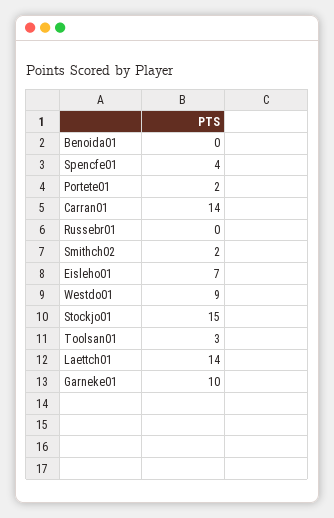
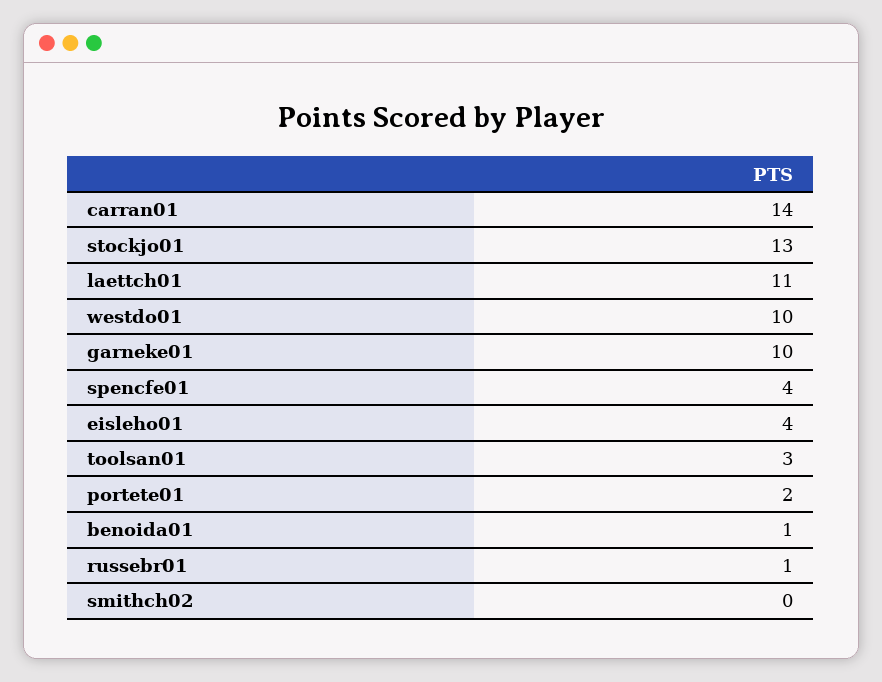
  {
-   "Benoida01": 0,
+   "Benoida01": 1,
    "Spencfe01": 4,
    "Portete01": 2,
    "Carran01": 14,
-   "Russebr01": 0,
+   "Russebr01": 1,
-   "Smithch02": 2,
+   "Smithch02": 0,
-   "Eisleho01": 7,
+   "Eisleho01": 4,
-   "Westdo01": 9,
+   "Westdo01": 10,
-   "Stockjo01": 15,
+   "Stockjo01": 13,
    "Toolsan01": 3,
-   "Laettch01": 14,
+   "Laettch01": 11,
    "Garneke01": 10
  }

